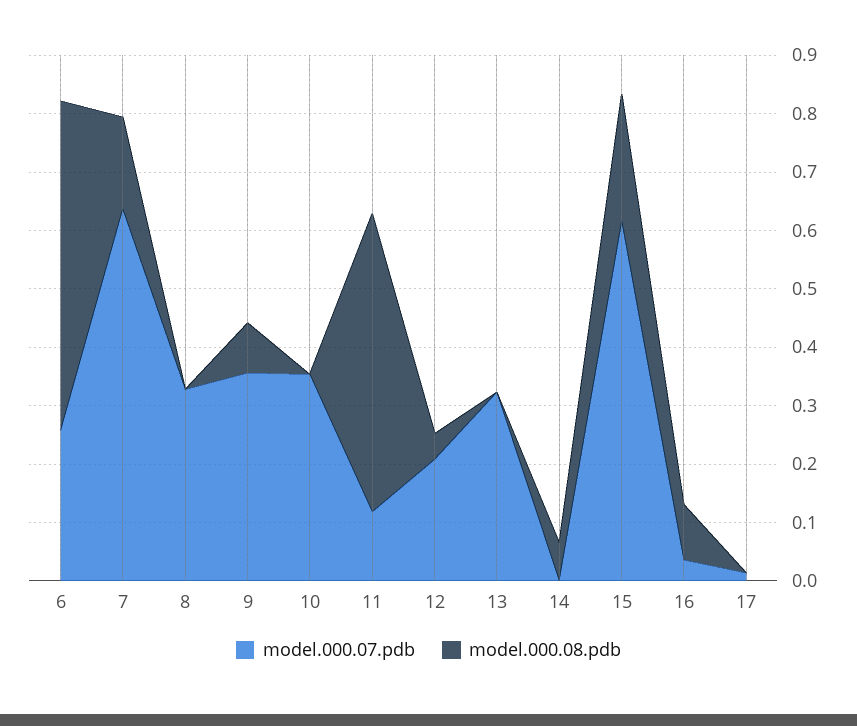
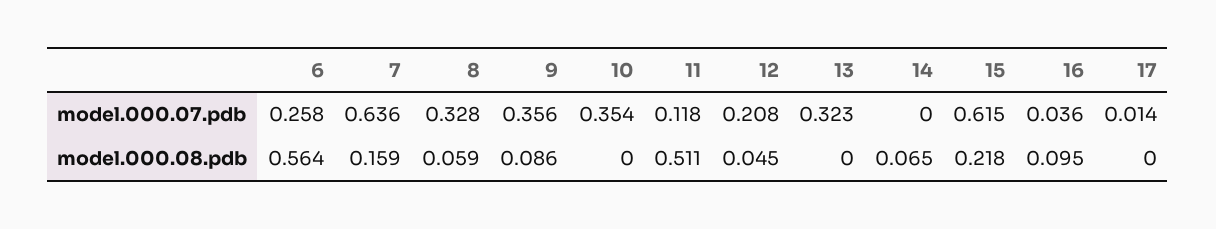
  {
    "model.000.07.pdb": {
      "6": 0.258,
      "7": 0.636,
      "8": 0.328,
      "9": 0.356,
      "10": 0.354,
      "11": 0.118,
      "12": 0.208,
      "13": 0.323,
      "14": 0,
      "15": 0.615,
      "16": 0.036,
      "17": 0.014
    },
    "model.000.08.pdb": {
      "6": 0.564,
      "7": 0.159,
-     "8": 0,
+     "8": 0.059,
      "9": 0.086,
      "10": 0,
      "11": 0.511,
      "12": 0.045,
      "13": 0,
      "14": 0.065,
      "15": 0.218,
      "16": 0.095,
      "17": 0
    }
  }

